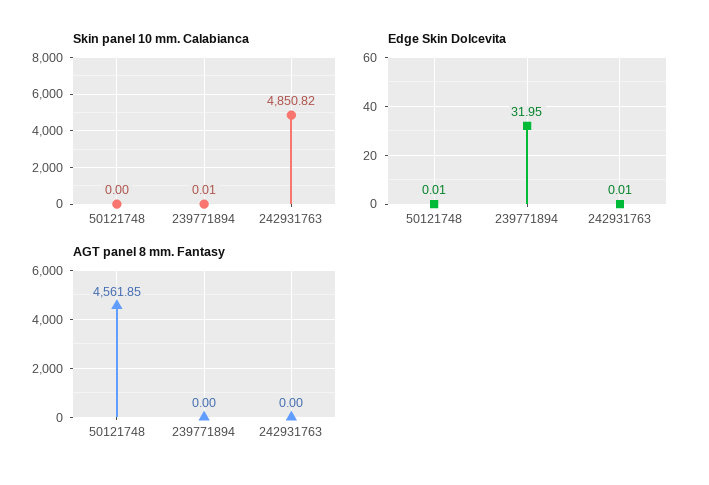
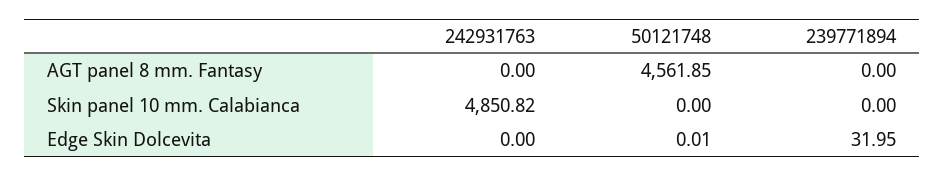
  {
    "Skin panel 10 mm. Calabianca": {
      "50121748": 0,
-     "239771894": 0.01,
+     "239771894": 0,
      "242931763": 4850.82
    },
    "Edge Skin Dolcevita": {
      "50121748": 0.01,
      "239771894": 31.95,
-     "242931763": 0.01
+     "242931763": 0
    },
    "AGT panel 8 mm. Fantasy": {
      "50121748": 4561.85,
      "239771894": 0,
      "242931763": 0
    }
  }

